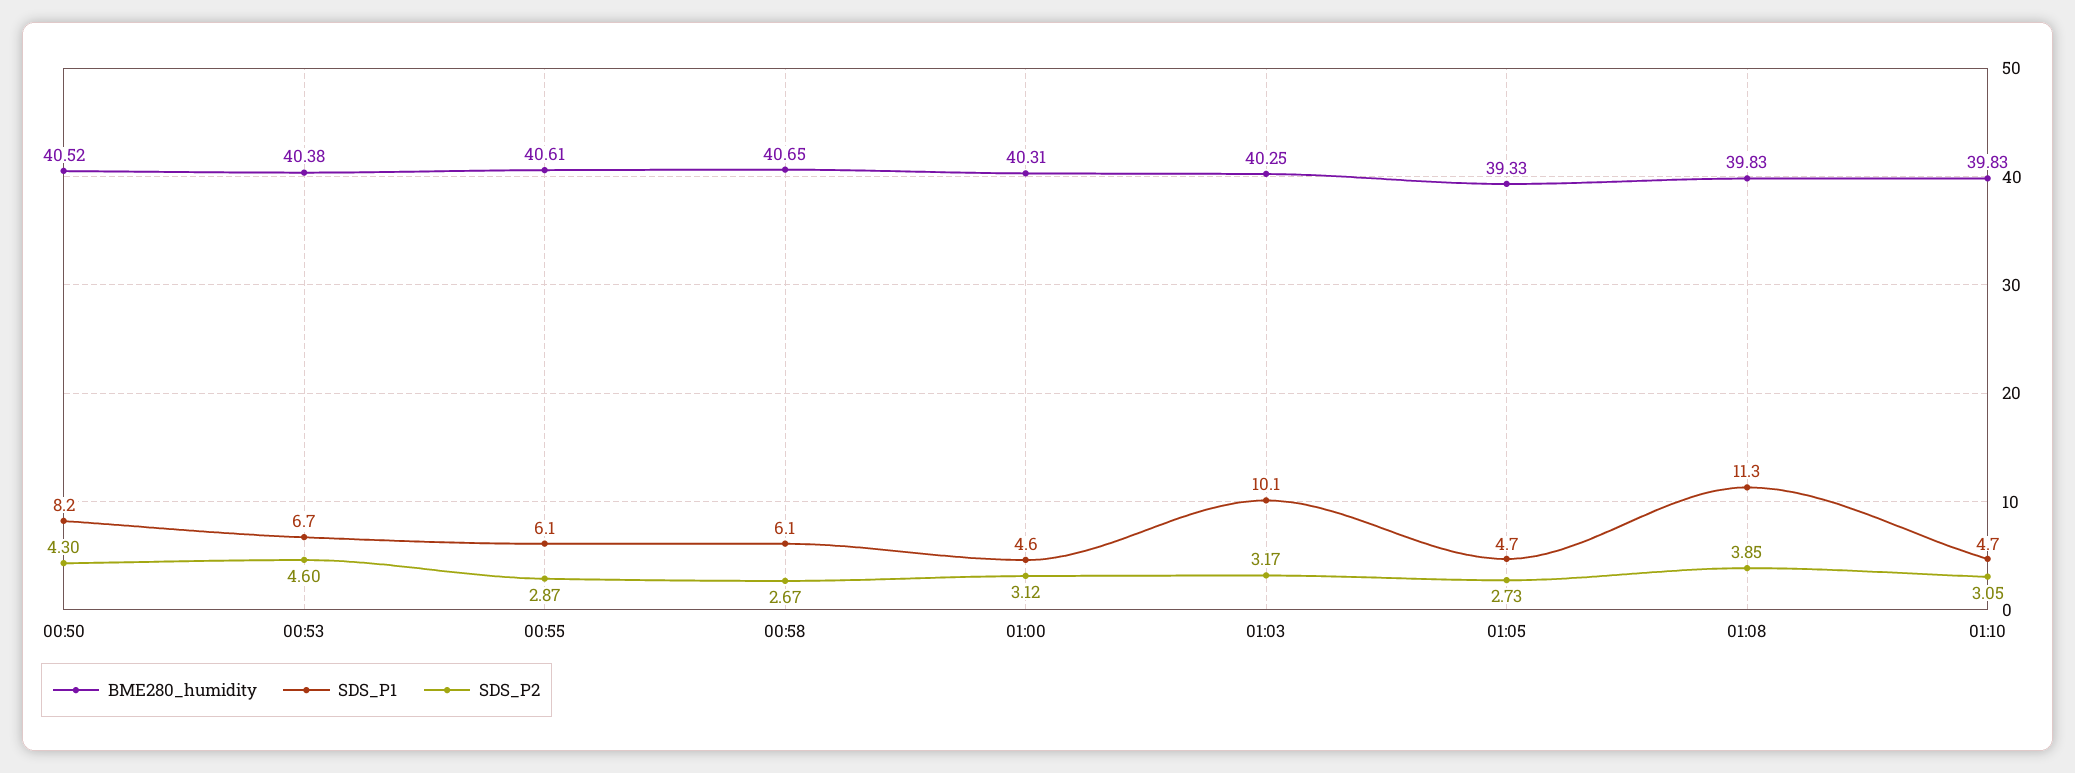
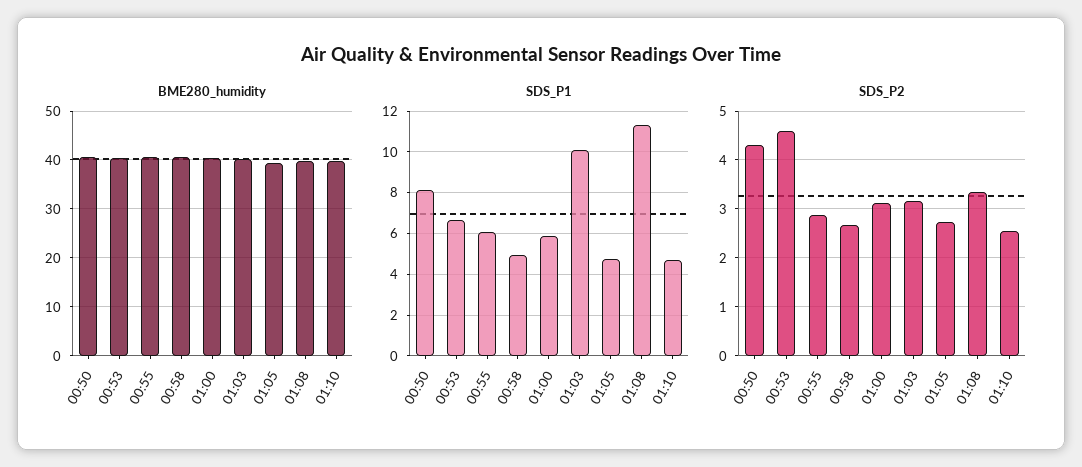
  {
    "BME280_humidity": {
      "00:50": 40.52,
      "00:53": 40.38,
      "00:55": 40.61,
      "00:58": 40.65,
      "01:00": 40.31,
      "01:03": 40.25,
      "01:05": 39.33,
      "01:08": 39.83,
      "01:10": 39.83
    },
    "SDS_P1": {
      "00:50": 8.2,
      "00:53": 6.7,
      "00:55": 6.1,
-     "00:58": 6.1,
+     "00:58": 5,
-     "01:00": 4.6,
+     "01:00": 6,
      "01:03": 10.1,
      "01:05": 4.7,
      "01:08": 11.3,
      "01:10": 4.7
    },
    "SDS_P2": {
      "00:50": 4.3,
      "00:53": 4.6,
      "00:55": 2.87,
      "00:58": 2.67,
      "01:00": 3.12,
      "01:03": 3.17,
      "01:05": 2.73,
-     "01:08": 3.85,
+     "01:08": 3.4,
-     "01:10": 3.05
+     "01:10": 2.6
    }
  }

